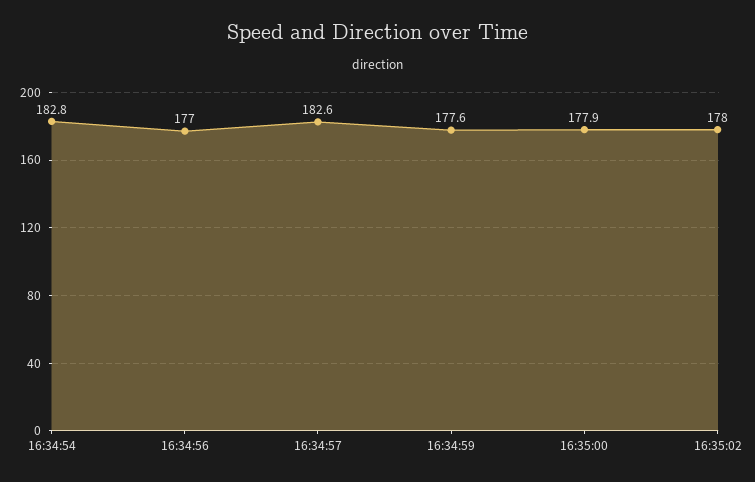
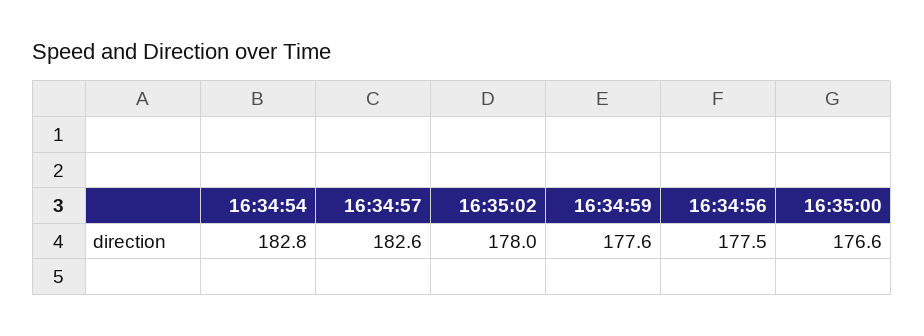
  {
    "16:34:54": 182.8,
-   "16:34:56": 177,
+   "16:34:56": 177.5,
    "16:34:57": 182.6,
    "16:34:59": 177.6,
-   "16:35:00": 177.9,
+   "16:35:00": 176.6,
    "16:35:02": 178
  }

